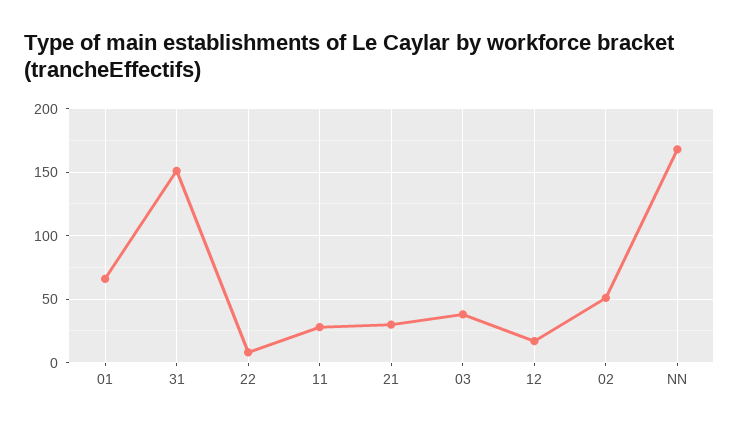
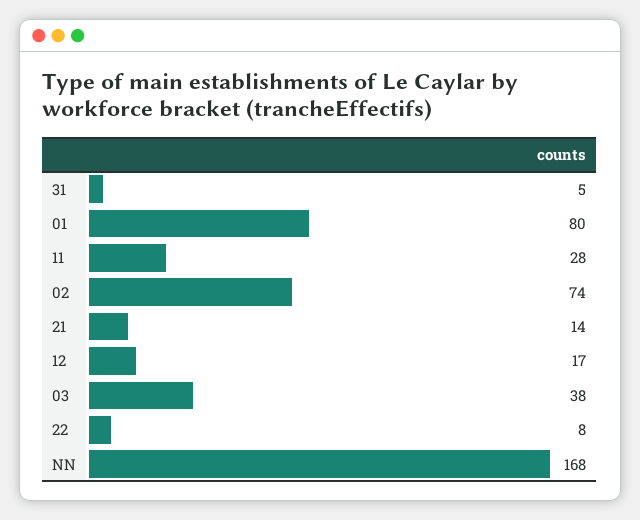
  {
-   "01": 65,
+   "01": 80,
-   "31": 150,
+   "31": 5,
    "22": 8,
    "11": 28,
-   "21": 30,
+   "21": 14,
    "03": 38,
    "12": 17,
-   "02": 50,
+   "02": 74,
    "NN": 168
  }

